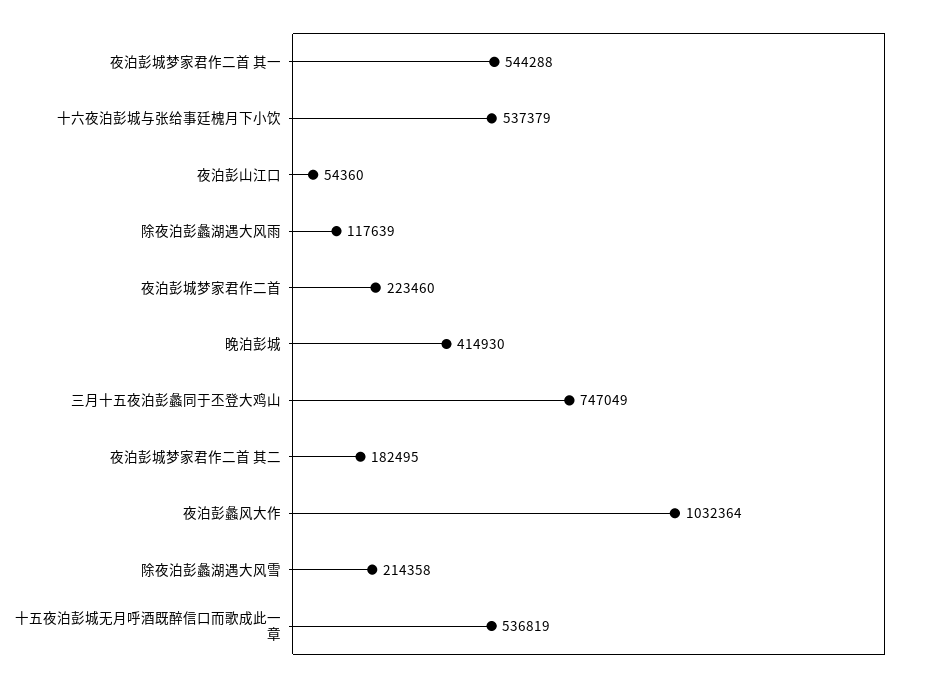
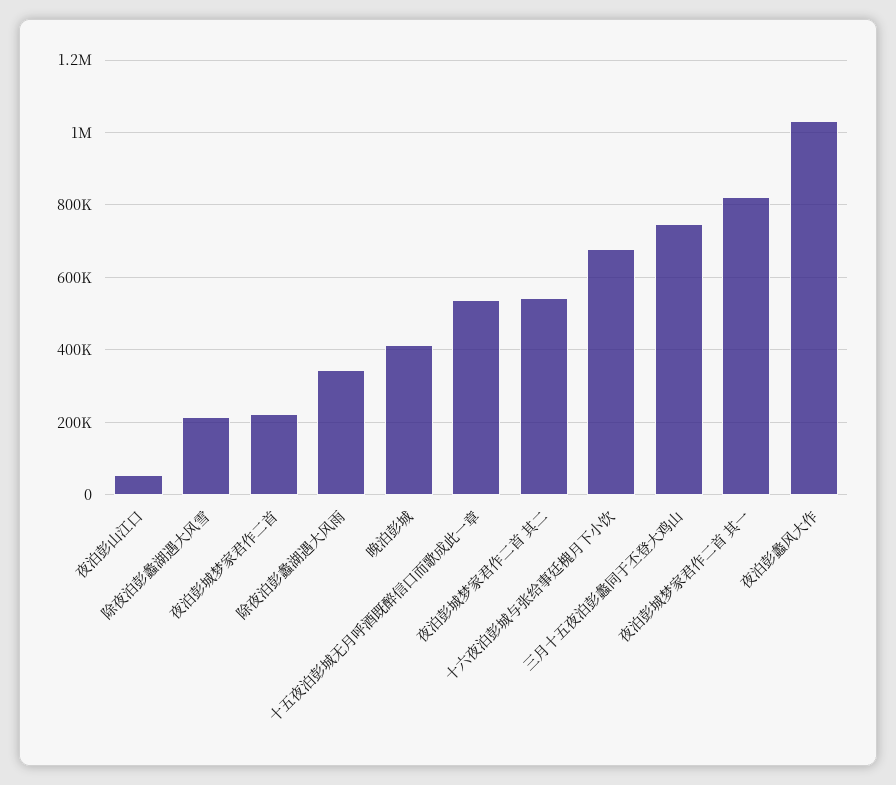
  {
-   "夜泊彭城梦家君作二首 其一": 544288,
+   "夜泊彭城梦家君作二首 其一": 820000,
-   "十六夜泊彭城与张给事廷槐月下小饮": 537379,
+   "十六夜泊彭城与张给事廷槐月下小饮": 680000,
    "夜泊彭山江口": 54360,
-   "除夜泊彭蠡湖遇大风雨": 117639,
+   "除夜泊彭蠡湖遇大风雨": 340000,
    "夜泊彭城梦家君作二首": 223460,
    "晚泊彭城": 414930,
    "三月十五夜泊彭蠡同于丕登大鸡山": 747049,
-   "夜泊彭城梦家君作二首 其二": 182495,
+   "夜泊彭城梦家君作二首 其二": 540000,
    "夜泊彭蠡风大作": 1032364,
    "除夜泊彭蠡湖遇大风雪": 214358,
    "十五夜泊彭城无月呼酒既醉信口而歌成此一章": 536819
  }

